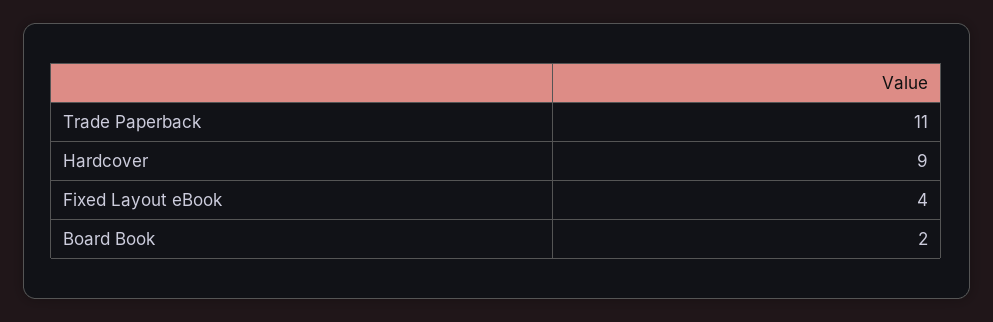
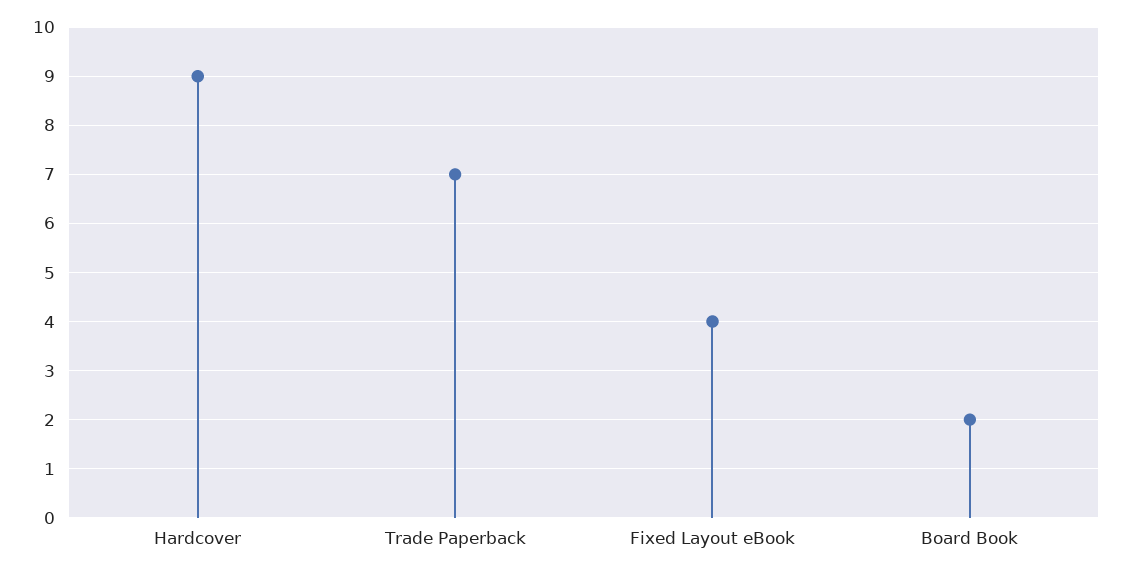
  {
-   "Trade Paperback": 11,
+   "Trade Paperback": 7,
    "Hardcover": 9,
    "Fixed Layout eBook": 4,
    "Board Book": 2
  }

